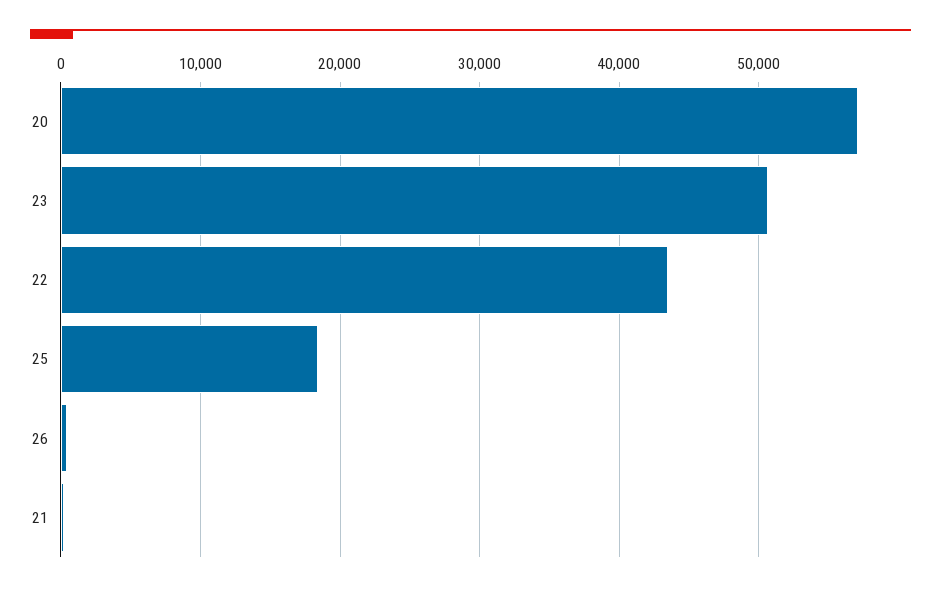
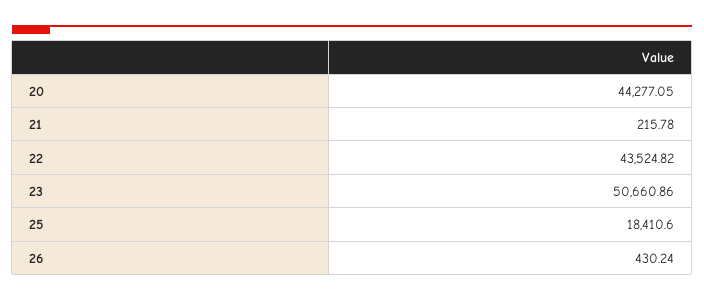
  {
-   "20": 57000,
+   "20": 44277.05,
    "23": 50660.86,
    "22": 43524.82,
    "25": 18410.6,
    "26": 430.24,
    "21": 215.78
  }

